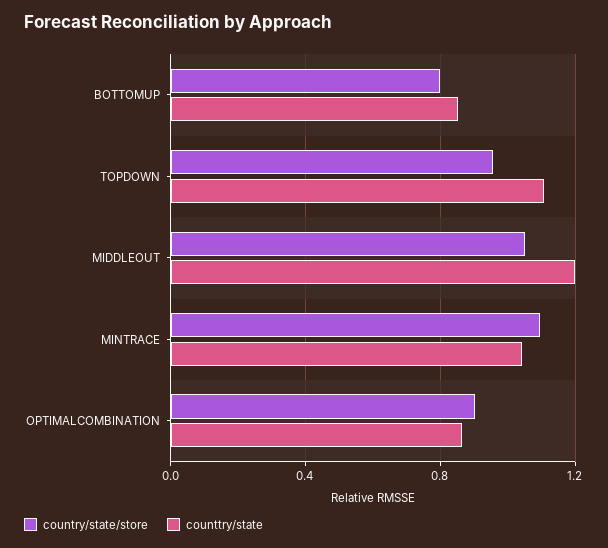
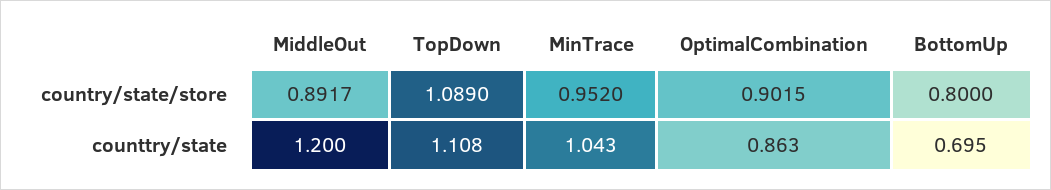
  {
    "country/state/store": {
      "BOTTOMUP": 0.8,
-     "TOPDOWN": 0.95,
+     "TOPDOWN": 1.089,
-     "MIDDLEOUT": 1.05,
+     "MIDDLEOUT": 0.8917,
-     "MINTRACE": 1.1,
+     "MINTRACE": 0.952,
      "OPTIMALCOMBINATION": 0.9015
    },
    "counttry/state": {
-     "BOTTOMUP": 0.85,
+     "BOTTOMUP": 0.695,
      "TOPDOWN": 1.108,
      "MIDDLEOUT": 1.2,
      "MINTRACE": 1.043,
      "OPTIMALCOMBINATION": 0.863
    }
  }

